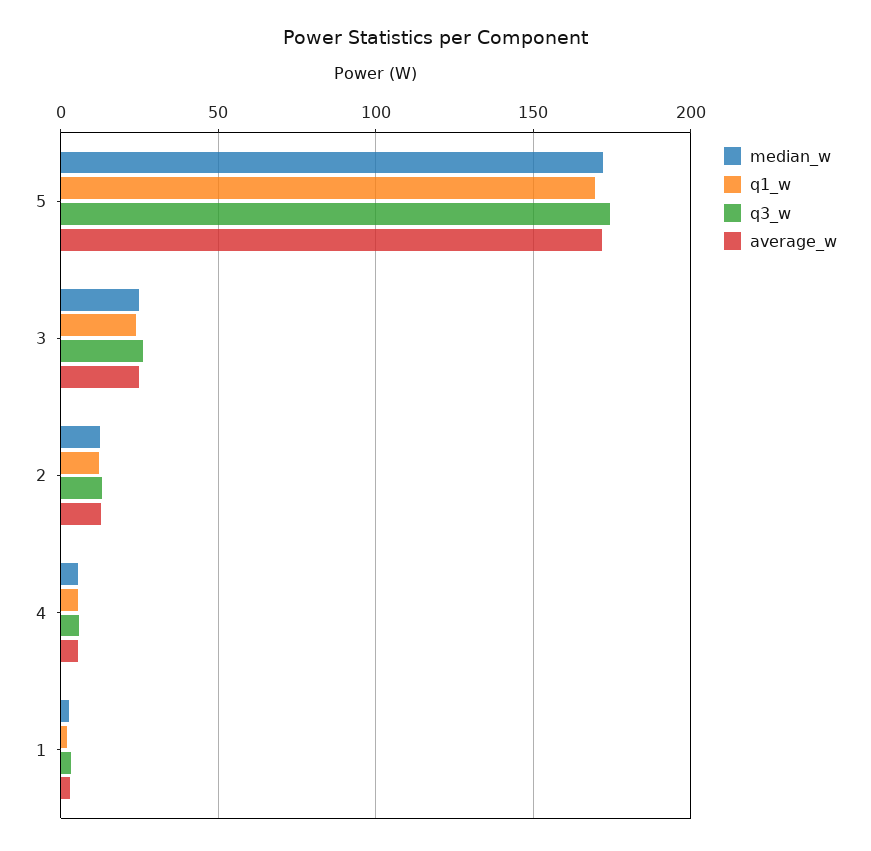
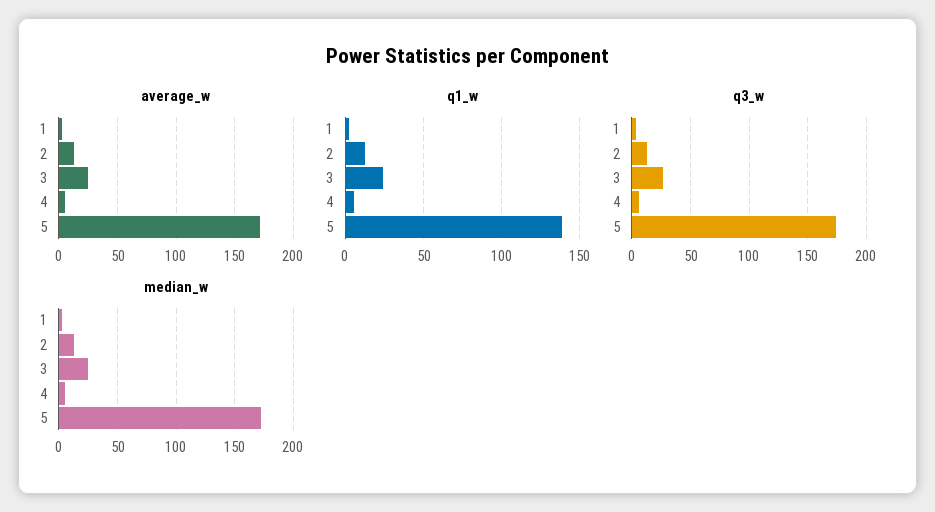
  {
    "median_w": {
      "5": 170,
      "3": 25,
      "2": 15,
      "4": 5,
      "1": 5
    },
    "q1_w": {
-     "5": 170,
+     "5": 140,
      "3": 25,
      "2": 10,
      "4": 5,
      "1": 0
    },
    "q3_w": {
      "5": 175,
      "3": 25,
      "2": 15,
      "4": 5,
      "1": 5
    },
    "average_w": {
      "5": 170,
      "3": 25,
      "2": 15,
      "4": 5,
      "1": 5
    }
  }

